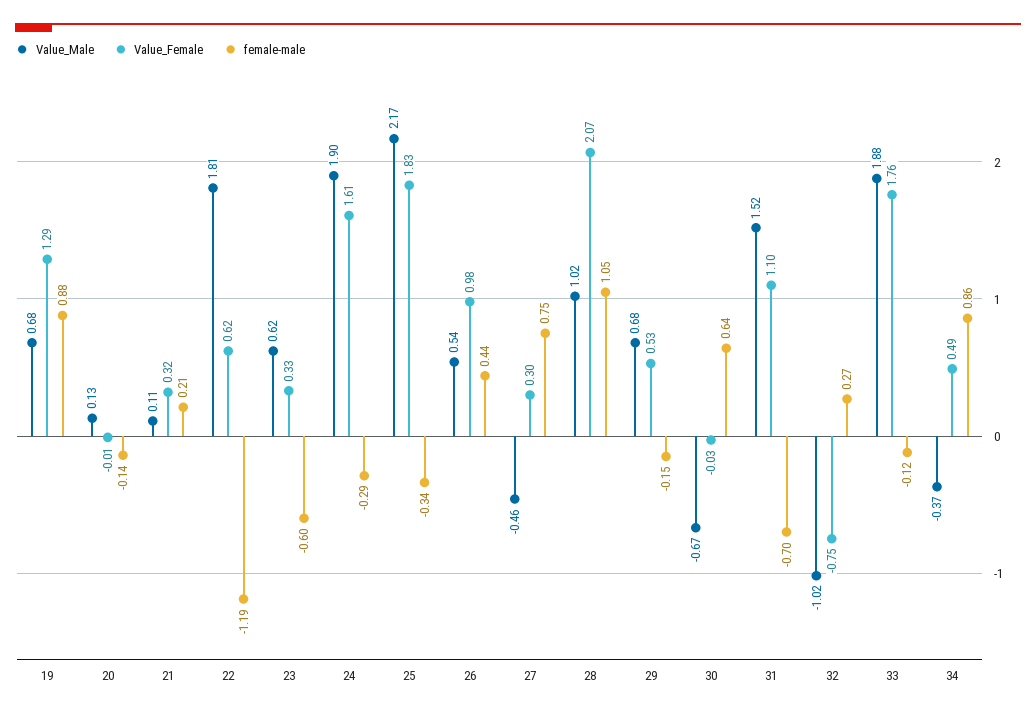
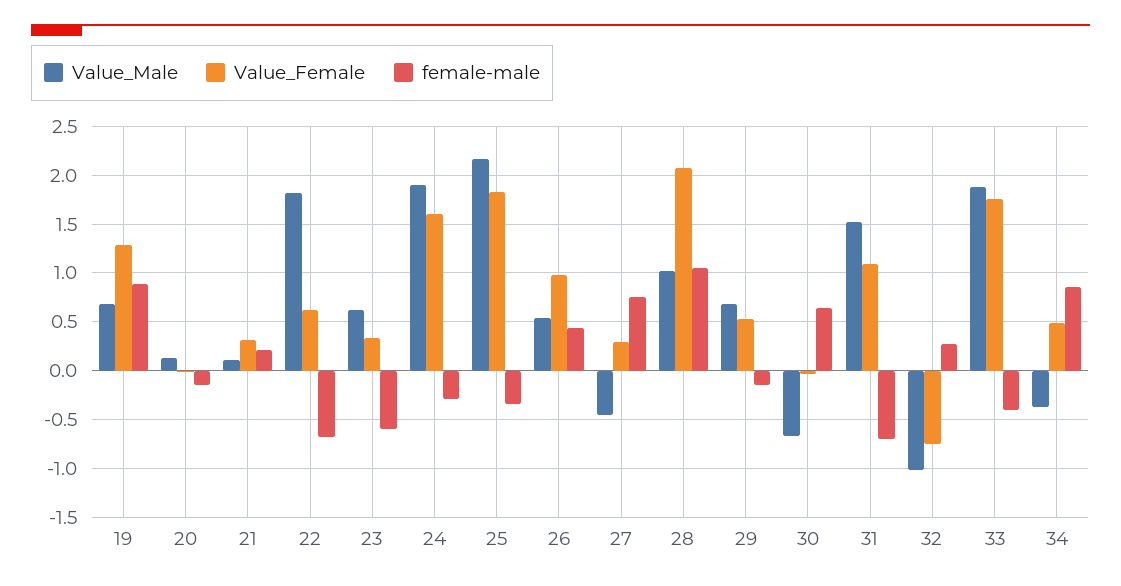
  {
    "Value_Male": {
      "19": 0.68,
      "20": 0.13,
      "21": 0.11,
      "22": 1.81,
      "23": 0.62,
      "24": 1.9,
      "25": 2.17,
      "26": 0.54,
      "27": -0.46,
      "28": 1.02,
      "29": 0.68,
      "30": -0.67,
      "31": 1.52,
      "32": -1.02,
      "33": 1.88,
      "34": -0.37
    },
    "Value_Female": {
      "19": 1.29,
      "20": -0.01,
      "21": 0.32,
      "22": 0.62,
      "23": 0.33,
      "24": 1.61,
      "25": 1.83,
      "26": 0.98,
      "27": 0.3,
      "28": 2.07,
      "29": 0.53,
      "30": -0.03,
      "31": 1.1,
      "32": -0.75,
      "33": 1.76,
      "34": 0.49
    },
    "female-male": {
      "19": 0.88,
      "20": -0.14,
      "21": 0.21,
-     "22": -1.19,
+     "22": -0.7,
      "23": -0.6,
      "24": -0.29,
      "25": -0.34,
      "26": 0.44,
      "27": 0.75,
      "28": 1.05,
      "29": -0.15,
      "30": 0.64,
      "31": -0.7,
      "32": 0.27,
-     "33": -0.12,
+     "33": -0.4,
      "34": 0.86
    }
  }

